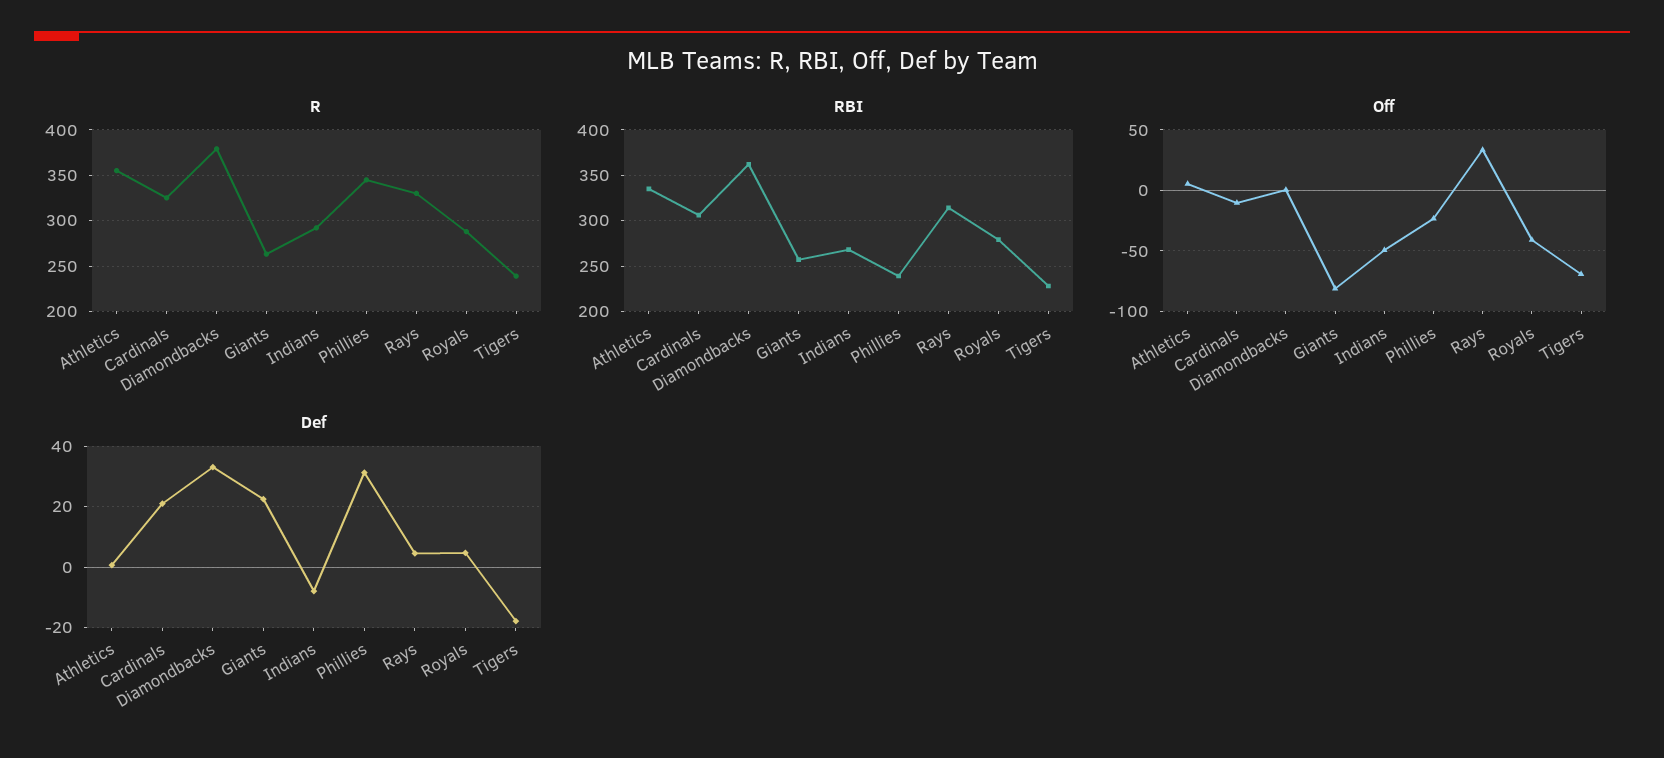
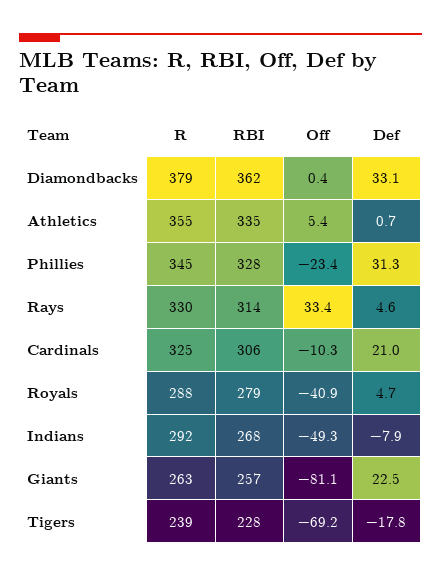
  {
    "R": {
      "Athletics": 355,
      "Cardinals": 325,
      "Diamondbacks": 379,
      "Giants": 263,
      "Indians": 292,
      "Phillies": 345,
      "Rays": 330,
      "Royals": 288,
      "Tigers": 239
    },
    "RBI": {
      "Athletics": 335,
      "Cardinals": 306,
      "Diamondbacks": 362,
      "Giants": 257,
      "Indians": 268,
-     "Phillies": 240,
+     "Phillies": 328,
      "Rays": 314,
      "Royals": 279,
      "Tigers": 228
    },
    "Off": {
      "Athletics": 5.4,
      "Cardinals": -10.3,
      "Diamondbacks": 0.4,
      "Giants": -81.1,
      "Indians": -49.3,
      "Phillies": -23.4,
      "Rays": 33.4,
      "Royals": -40.9,
      "Tigers": -69.2
    },
    "Def": {
      "Athletics": 0.7,
      "Cardinals": 21,
      "Diamondbacks": 33.1,
      "Giants": 22.5,
      "Indians": -7.9,
      "Phillies": 31.3,
      "Rays": 4.6,
      "Royals": 4.7,
      "Tigers": -17.8
    }
  }

